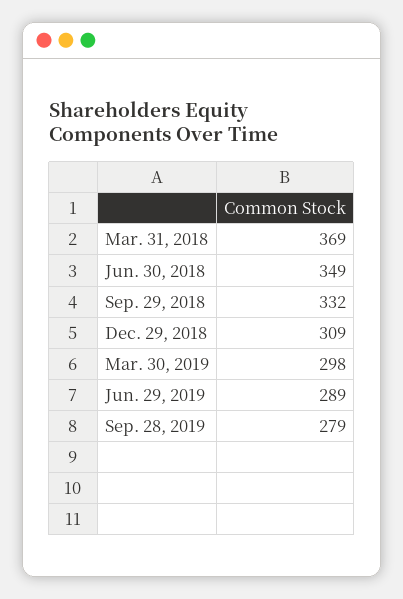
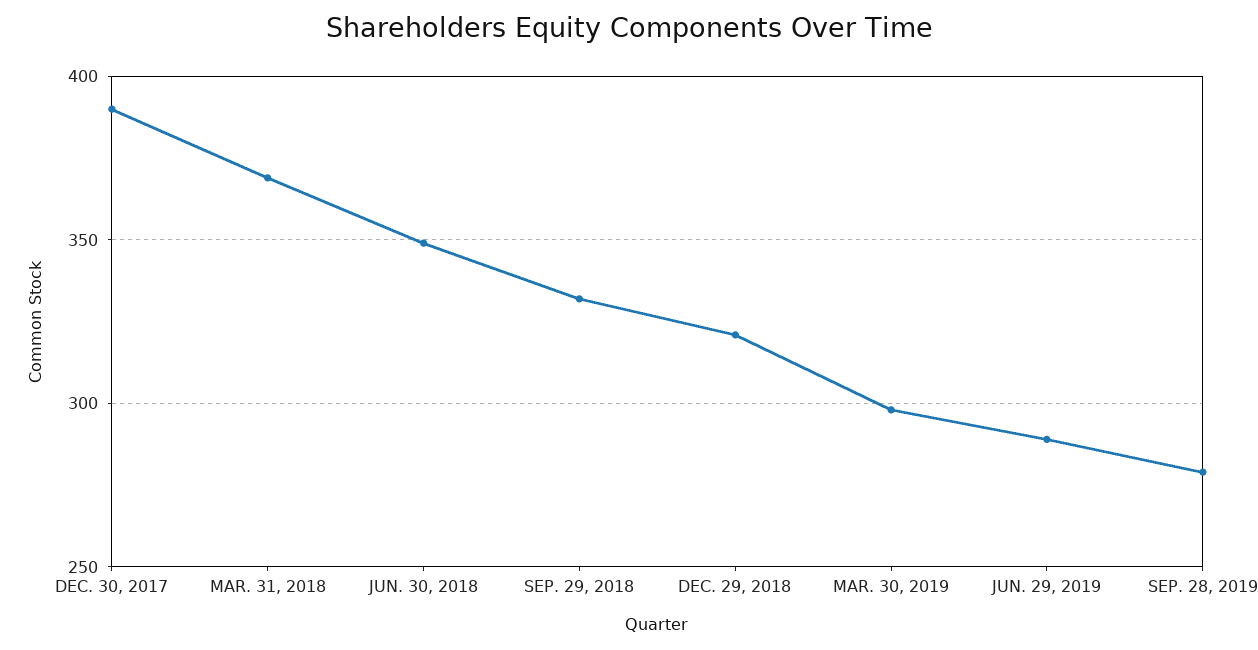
  {
    "Mar. 31, 2018": 369,
    "Jun. 30, 2018": 349,
    "Sep. 29, 2018": 332,
-   "Dec. 29, 2018": 309,
+   "Dec. 29, 2018": 320,
    "Mar. 30, 2019": 298,
    "Jun. 29, 2019": 289,
-   "Sep. 28, 2019": 279
+   "Sep. 28, 2019": 279,
+   "DEC. 30, 2017": 390
  }

